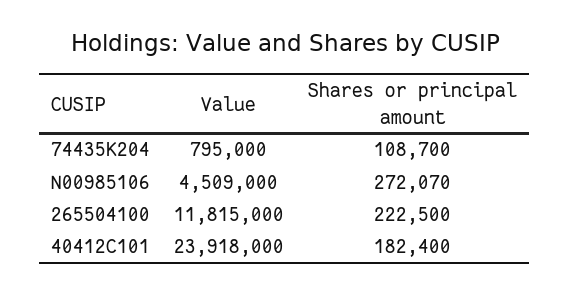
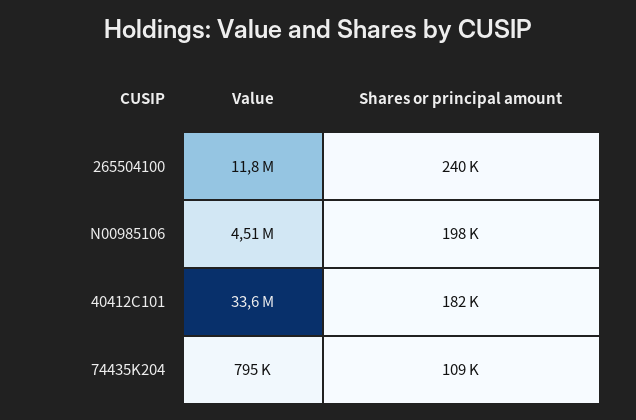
  {
    "Value": {
      "74435K204": 795000,
      "N00985106": 4509000,
      "265504100": 11815000,
-     "40412C101": 23918000
+     "40412C101": 33600000
    },
    "Shares or principal amount": {
      "74435K204": 108700,
-     "N00985106": 272070,
+     "N00985106": 198000,
-     "265504100": 222500,
+     "265504100": 240000,
      "40412C101": 182400
    }
  }

